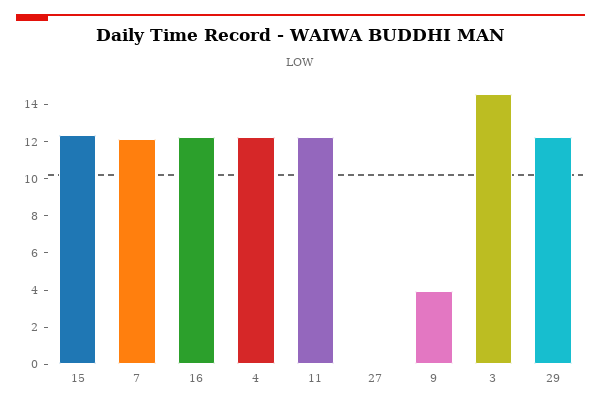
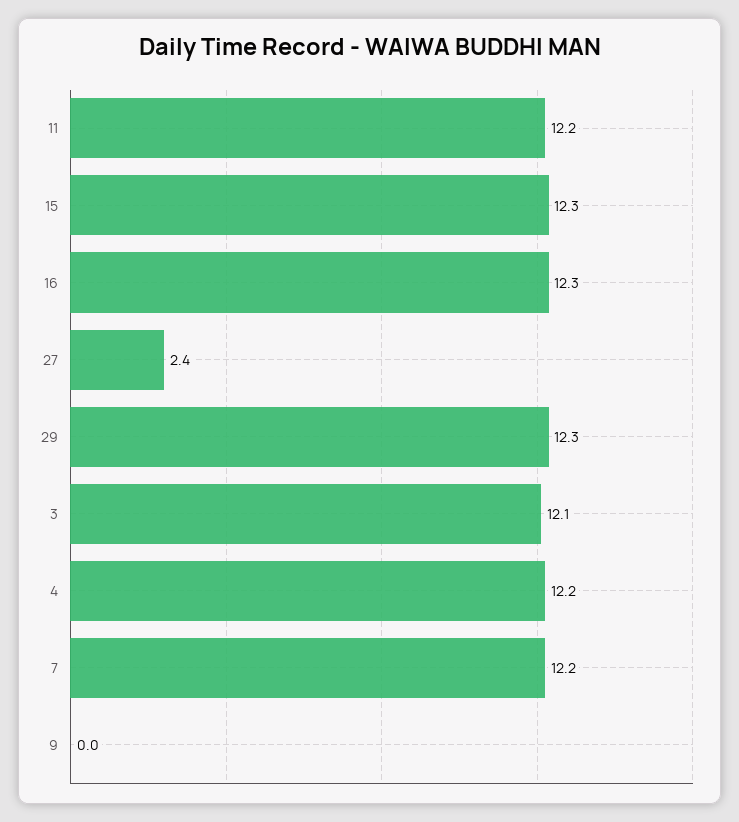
  {
    "15": 12.3,
    "7": 12.2,
    "16": 12.3,
    "4": 12.2,
    "11": 12.2,
-   "27": 0,
+   "27": 2.4,
-   "9": 4,
+   "9": 0,
-   "3": 14.5,
+   "3": 12.1,
    "29": 12.3
  }

